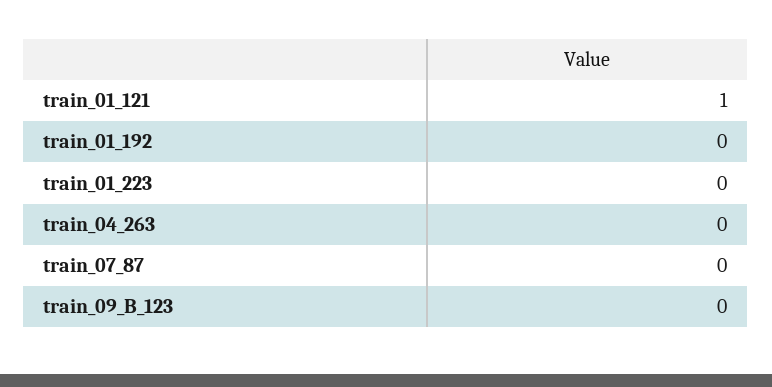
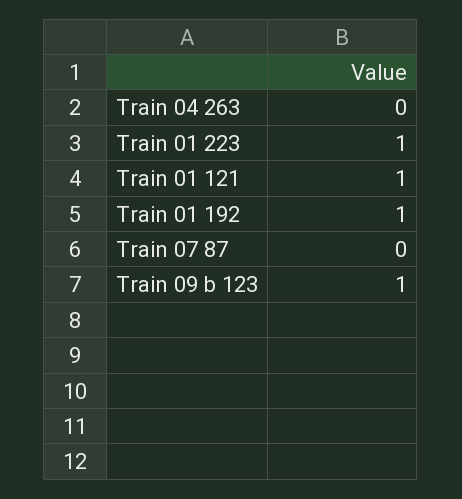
  {
    "train_01_121": 1,
-   "train_01_192": 0,
+   "train_01_192": 1,
-   "train_01_223": 0,
+   "train_01_223": 1,
    "train_04_263": 0,
    "train_07_87": 0,
-   "train_09_B_123": 0
+   "train_09_B_123": 1
  }

